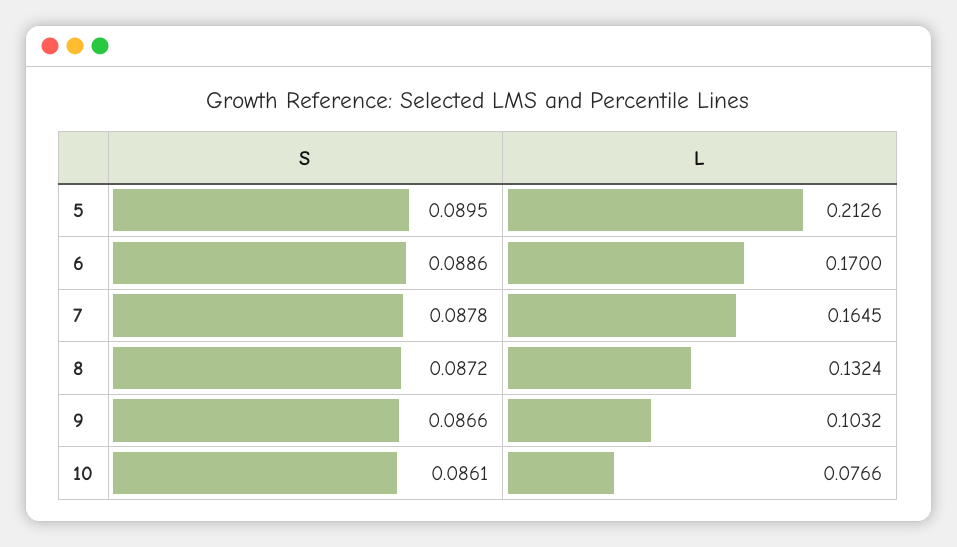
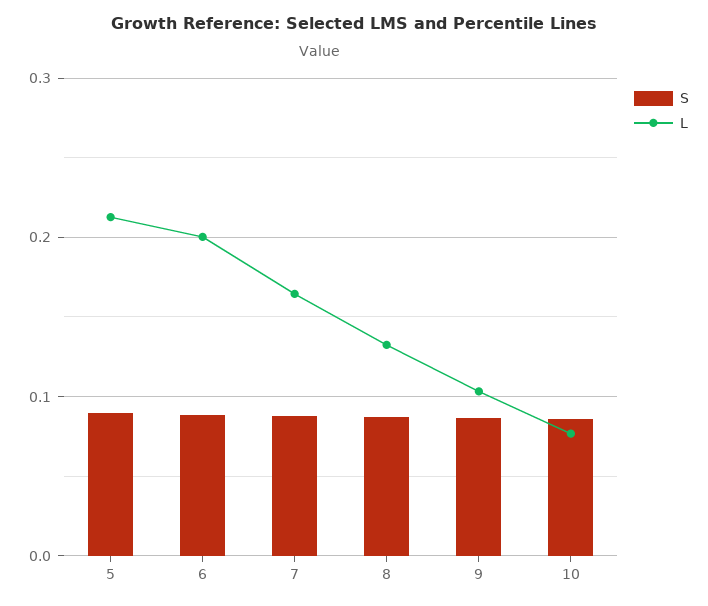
  {
    "S": {
      "5": 0.0895,
      "6": 0.0886,
      "7": 0.0878,
      "8": 0.0872,
      "9": 0.0866,
      "10": 0.0861
    },
    "L": {
      "5": 0.2126,
-     "6": 0.17,
+     "6": 0.2,
      "7": 0.1645,
      "8": 0.1324,
      "9": 0.1032,
      "10": 0.0766
    }
  }

